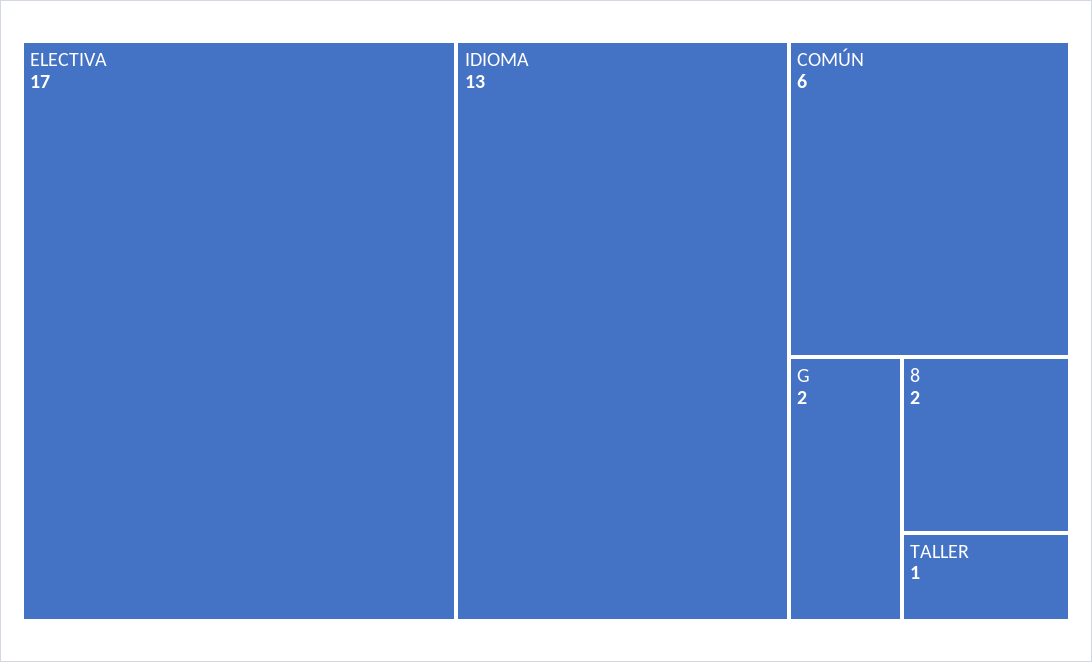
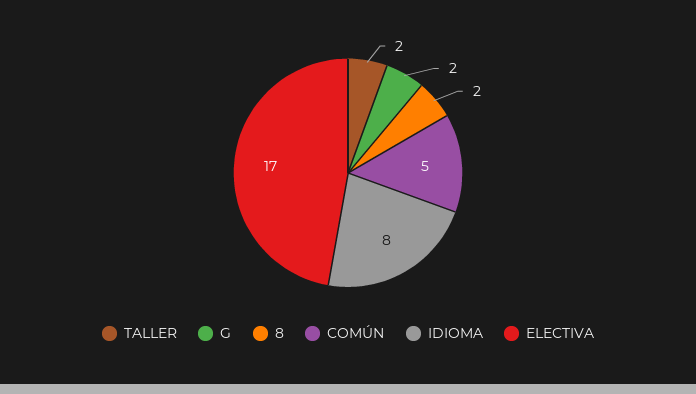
  {
    "ELECTIVA": 17,
-   "IDIOMA": 13,
+   "IDIOMA": 8,
-   "COMÚN": 6,
+   "COMÚN": 5,
    "G": 2,
    "8": 2,
-   "TALLER": 1
+   "TALLER": 2
  }

